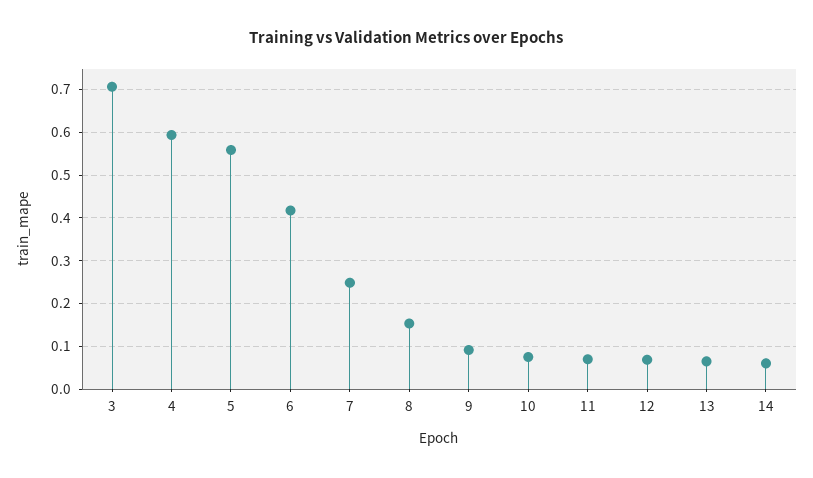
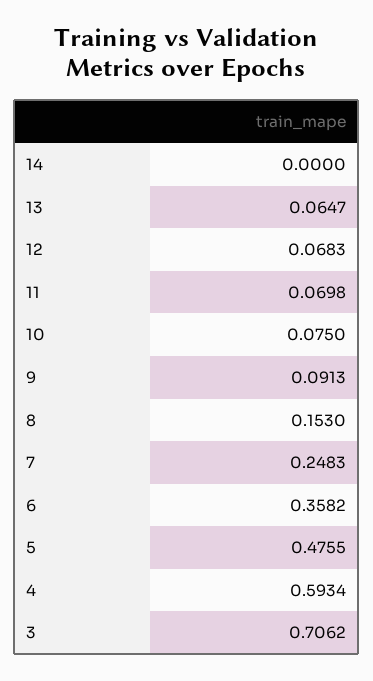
  {
    "3": 0.7062,
    "4": 0.5934,
-   "5": 0.56,
+   "5": 0.4755,
-   "6": 0.42,
+   "6": 0.3582,
    "7": 0.2483,
    "8": 0.153,
    "9": 0.0913,
    "10": 0.075,
    "11": 0.0698,
    "12": 0.0683,
    "13": 0.0647,
-   "14": 0.06
+   "14": 0
  }

